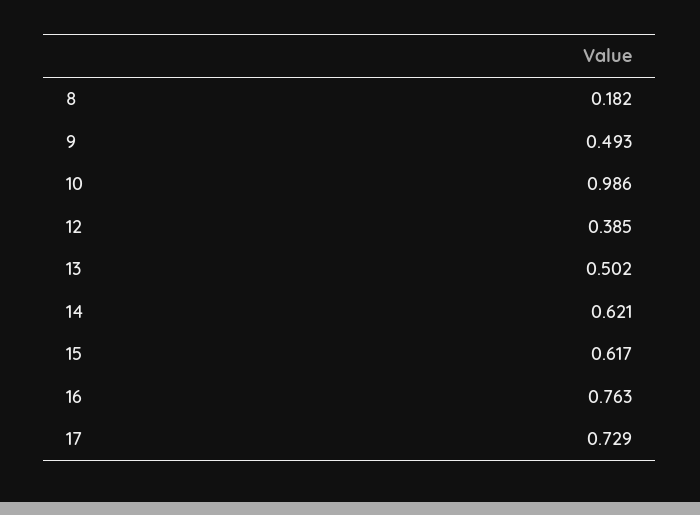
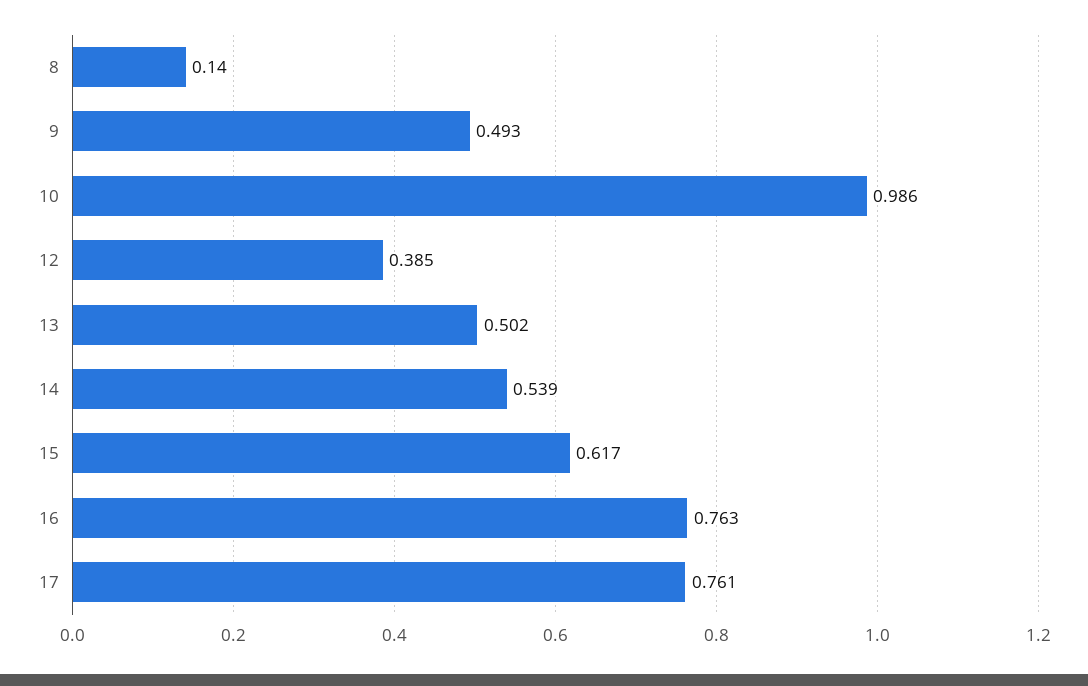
  {
-   "8": 0.182,
+   "8": 0.14,
    "9": 0.493,
    "10": 0.986,
    "12": 0.385,
    "13": 0.502,
-   "14": 0.621,
+   "14": 0.539,
    "15": 0.617,
    "16": 0.763,
-   "17": 0.729
+   "17": 0.761
  }

